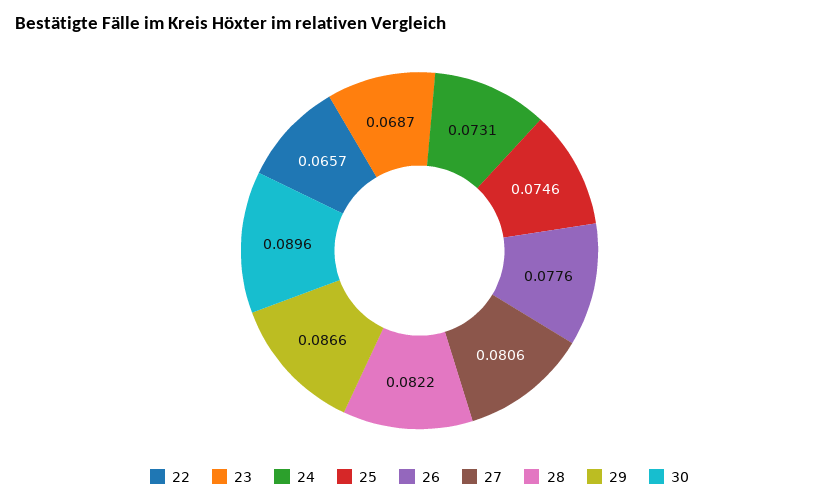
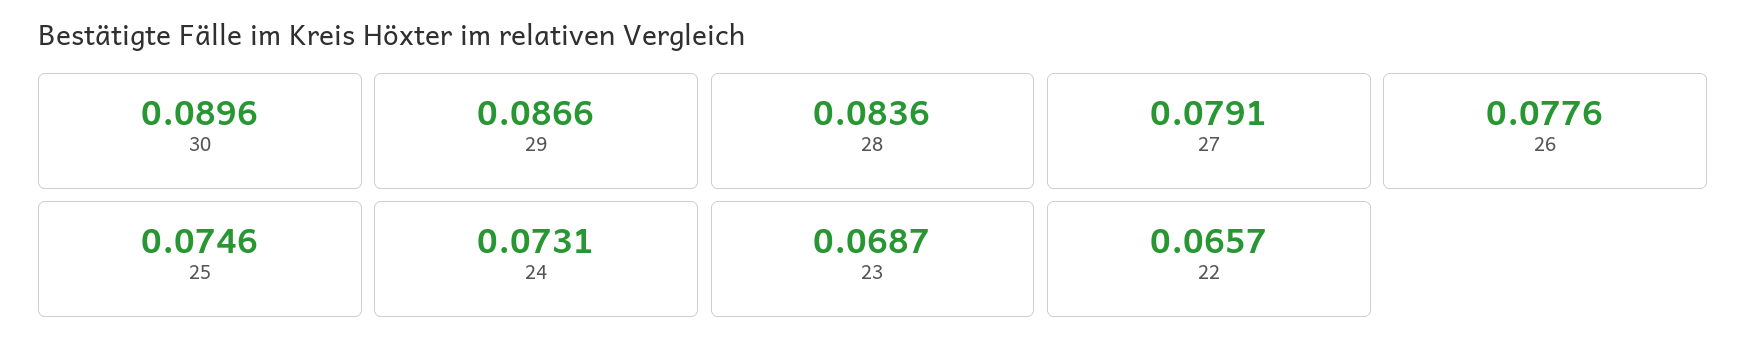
  {
    "22": 0.0657,
    "23": 0.0687,
    "24": 0.0731,
    "25": 0.0746,
    "26": 0.0776,
-   "27": 0.0806,
+   "27": 0.0791,
-   "28": 0.0822,
+   "28": 0.0836,
    "29": 0.0866,
    "30": 0.0896
  }

